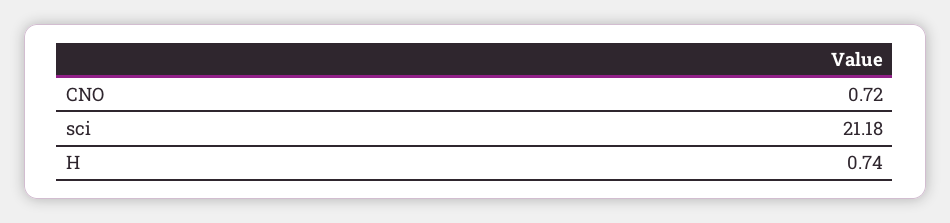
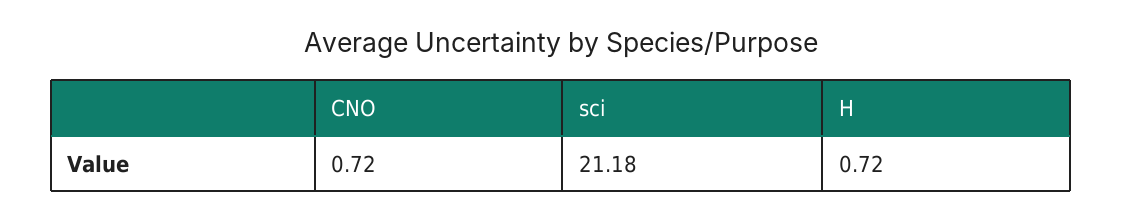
  {
    "CNO": 0.72,
    "sci": 21.18,
-   "H": 0.74
+   "H": 0.72
  }

